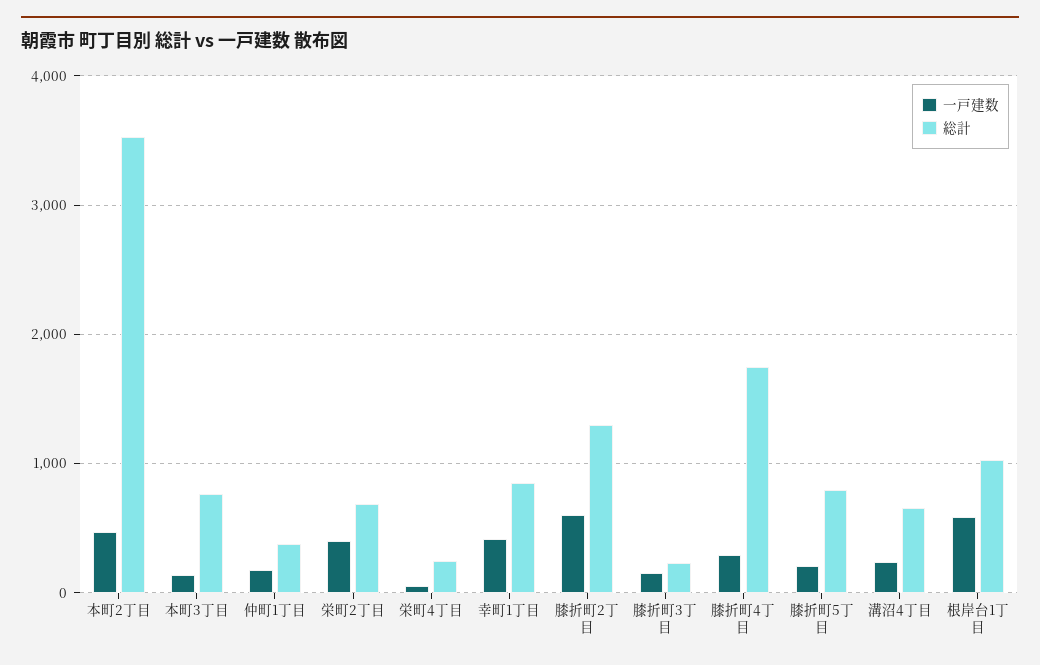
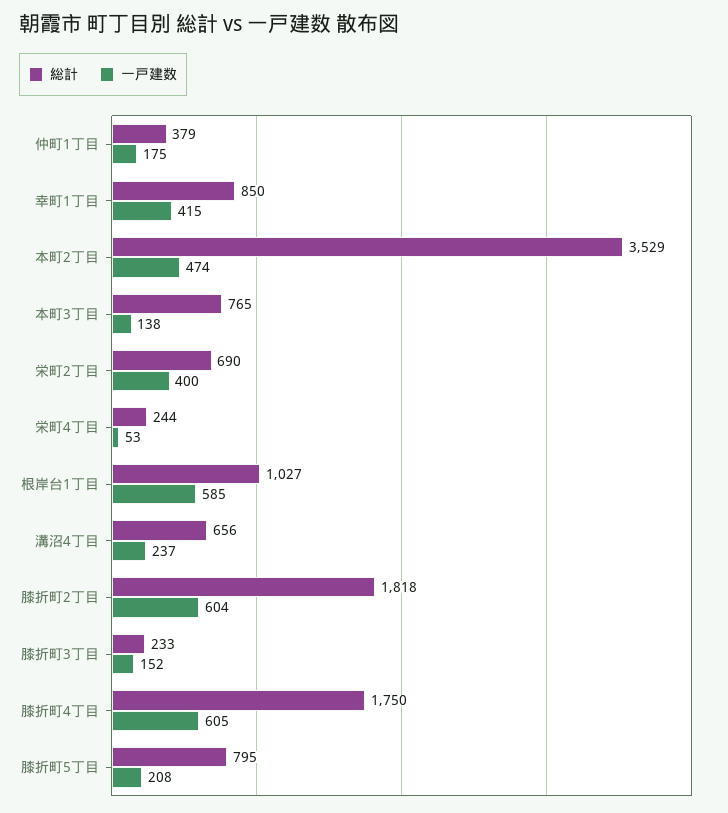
  {
    "一戸建数": {
      "本町2丁目": 474,
      "本町3丁目": 138,
      "仲町1丁目": 175,
      "栄町2丁目": 400,
      "栄町4丁目": 53,
      "幸町1丁目": 415,
      "膝折町2丁目": 604,
      "膝折町3丁目": 152,
-     "膝折町4丁目": 300,
+     "膝折町4丁目": 605,
      "膝折町5丁目": 208,
      "溝沼4丁目": 237,
      "根岸台1丁目": 585
    },
    "総計": {
      "本町2丁目": 3529,
      "本町3丁目": 765,
      "仲町1丁目": 379,
      "栄町2丁目": 690,
      "栄町4丁目": 244,
      "幸町1丁目": 850,
-     "膝折町2丁目": 1300,
+     "膝折町2丁目": 1818,
      "膝折町3丁目": 233,
      "膝折町4丁目": 1750,
      "膝折町5丁目": 795,
      "溝沼4丁目": 656,
      "根岸台1丁目": 1027
    }
  }

